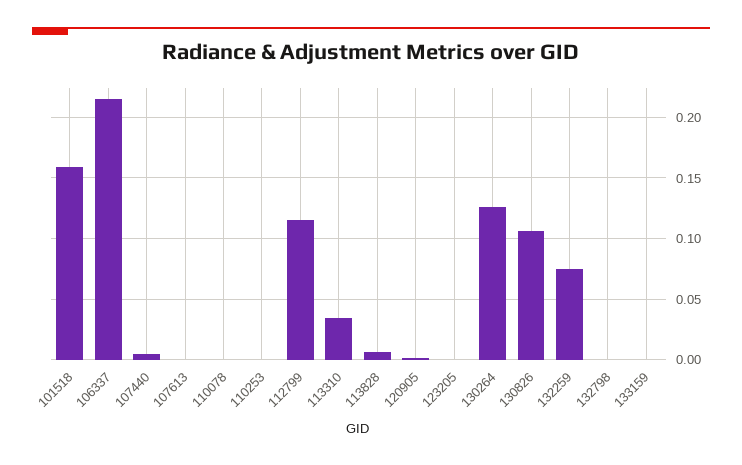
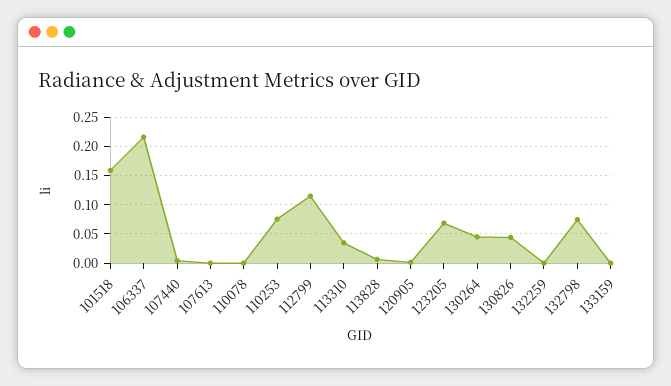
  {
    "101518": 0.16,
    "106337": 0.215,
    "107440": 0.005,
    "107613": 0,
    "110078": 0,
-   "110253": 0,
+   "110253": 0.075,
    "112799": 0.115,
    "113310": 0.035,
    "113828": 0.005,
    "120905": 0,
-   "123205": 0,
+   "123205": 0.075,
-   "130264": 0.125,
+   "130264": 0.05,
-   "130826": 0.105,
+   "130826": 0.05,
-   "132259": 0.075,
+   "132259": 0,
-   "132798": 0,
+   "132798": 0.075,
    "133159": 0
  }

